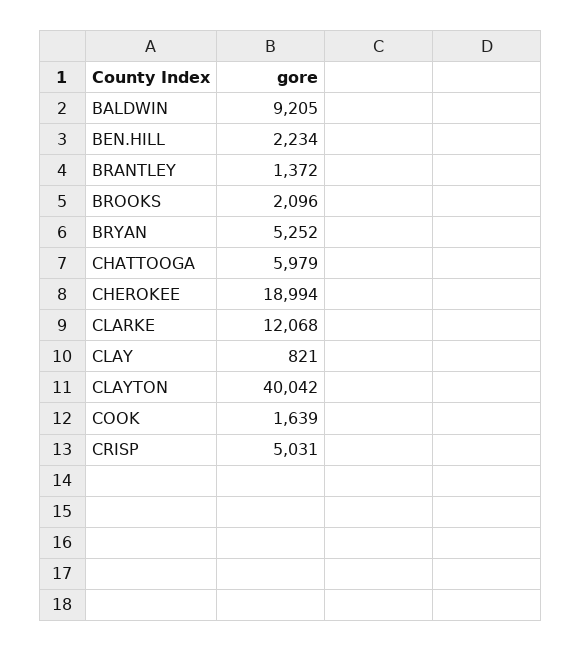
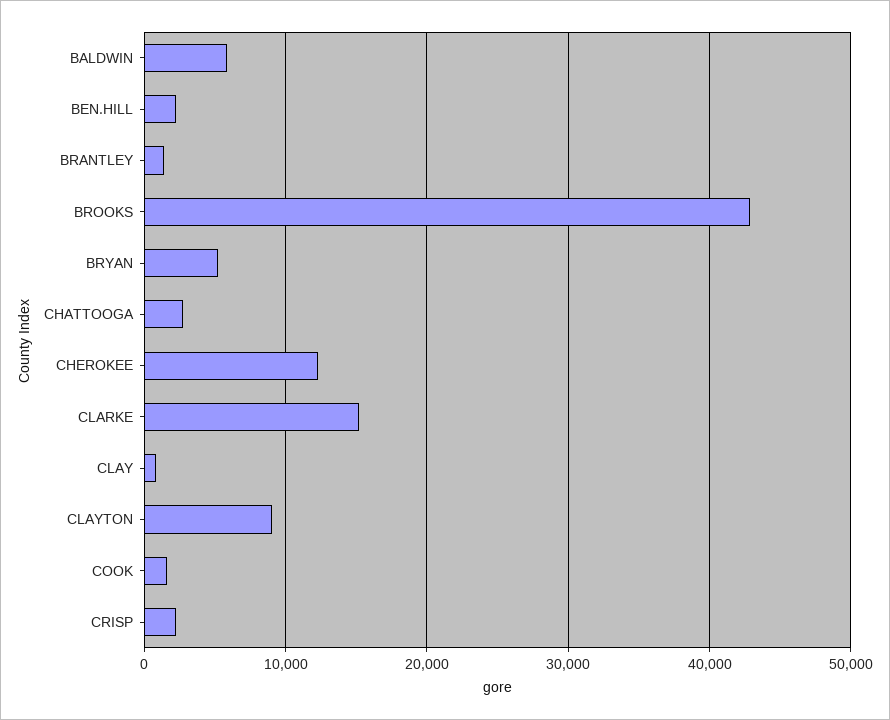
  {
-   "BALDWIN": 9205,
+   "BALDWIN": 6000,
    "BEN.HILL": 2234,
    "BRANTLEY": 1372,
-   "BROOKS": 2096,
+   "BROOKS": 43000,
    "BRYAN": 5252,
-   "CHATTOOGA": 5979,
+   "CHATTOOGA": 3000,
-   "CHEROKEE": 18994,
+   "CHEROKEE": 12000,
-   "CLARKE": 12068,
+   "CLARKE": 15000,
    "CLAY": 821,
-   "CLAYTON": 40042,
+   "CLAYTON": 9000,
    "COOK": 1639,
-   "CRISP": 5031
+   "CRISP": 2000
  }

